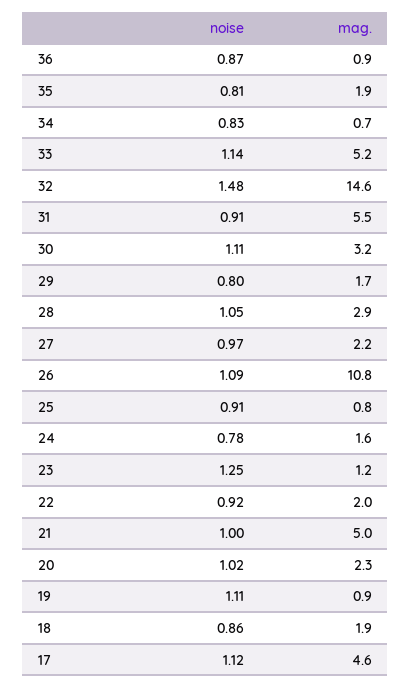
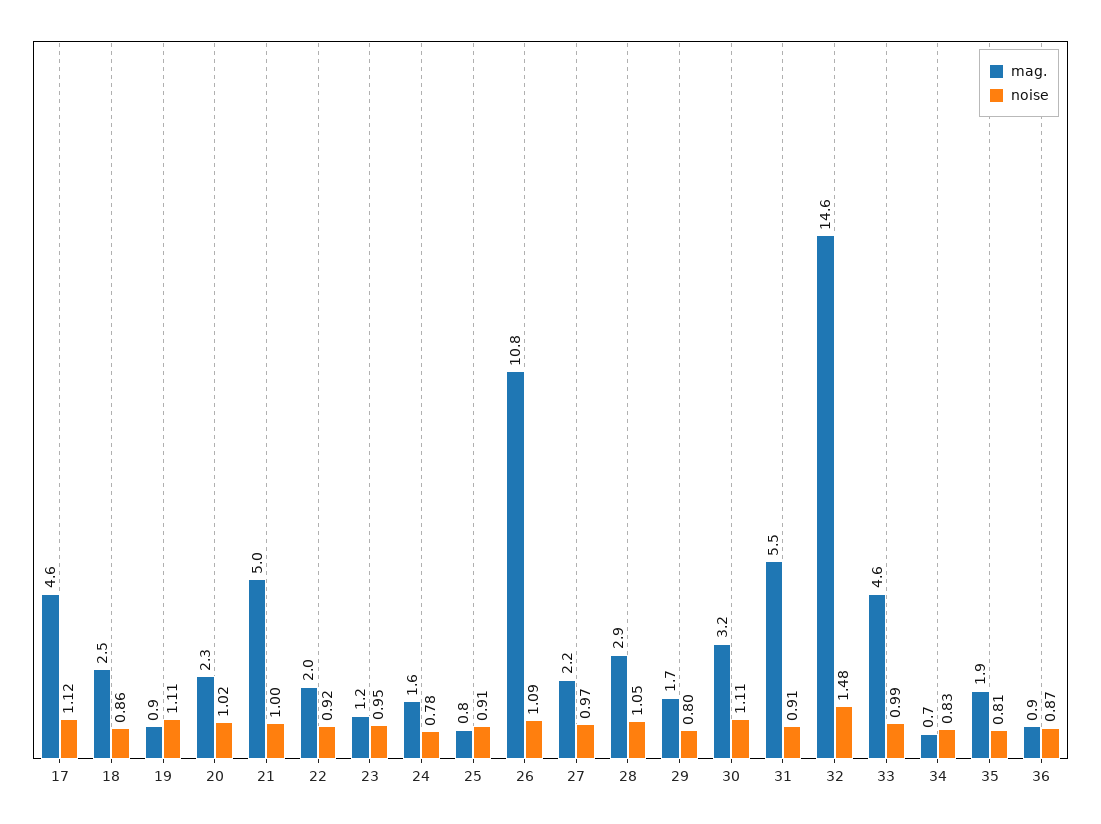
  {
    "noise": {
      "36": 0.87,
      "35": 0.81,
      "34": 0.83,
-     "33": 1.14,
+     "33": 0.99,
      "32": 1.48,
      "31": 0.91,
      "30": 1.11,
      "29": 0.8,
      "28": 1.05,
      "27": 0.97,
      "26": 1.09,
      "25": 0.91,
      "24": 0.78,
-     "23": 1.25,
+     "23": 0.95,
      "22": 0.92,
      "21": 1,
      "20": 1.02,
      "19": 1.11,
      "18": 0.86,
      "17": 1.12
    },
    "mag.": {
      "36": 0.9,
      "35": 1.9,
      "34": 0.7,
-     "33": 5.2,
+     "33": 4.6,
      "32": 14.6,
      "31": 5.5,
      "30": 3.2,
      "29": 1.7,
      "28": 2.9,
      "27": 2.2,
      "26": 10.8,
      "25": 0.8,
      "24": 1.6,
      "23": 1.2,
      "22": 2,
      "21": 5,
      "20": 2.3,
      "19": 0.9,
-     "18": 1.9,
+     "18": 2.5,
      "17": 4.6
    }
  }

